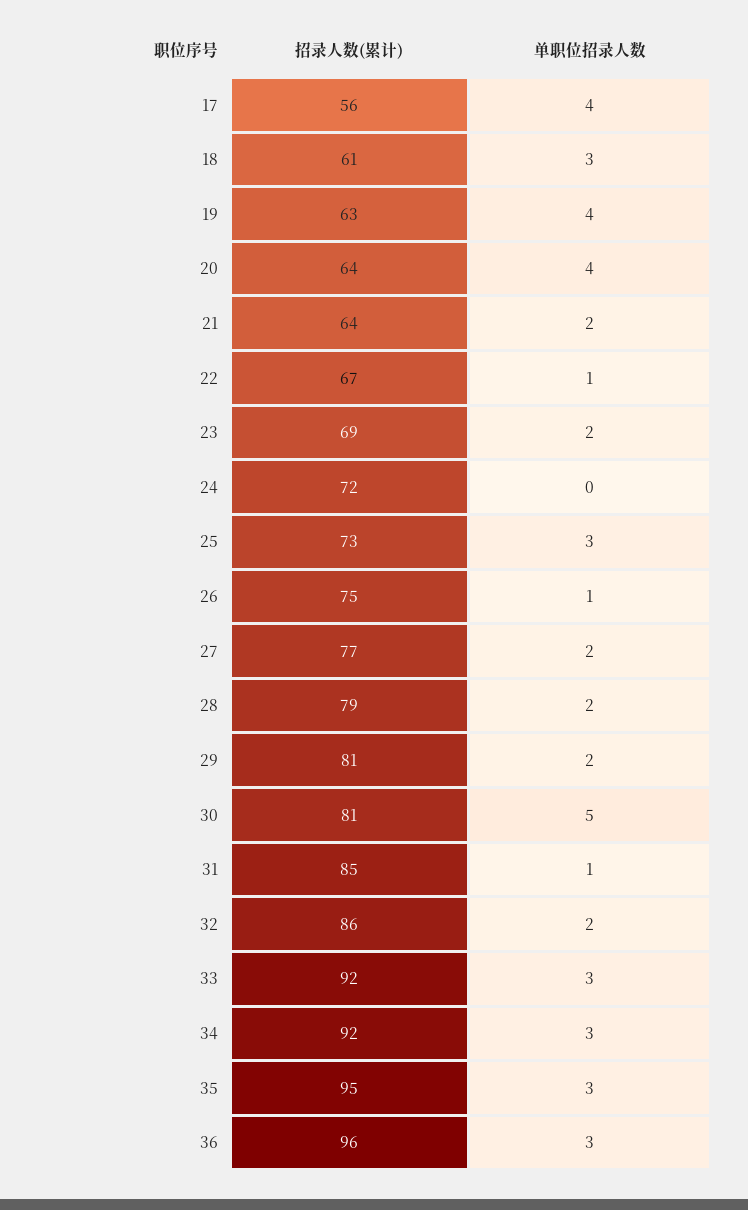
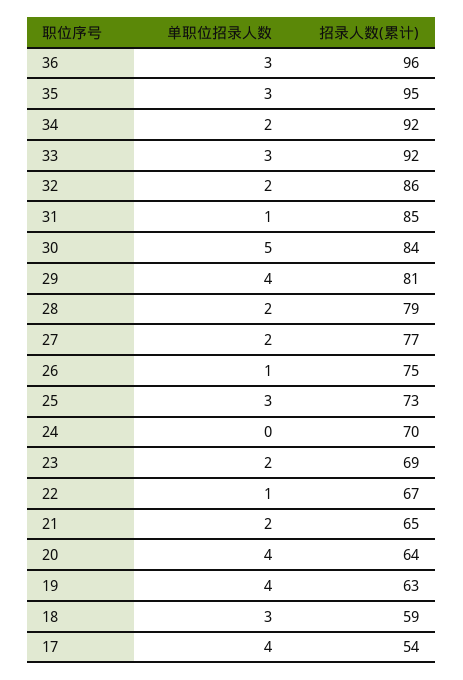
  {
    "招录人数(累计)": {
-     "17": 56,
+     "17": 54,
-     "18": 61,
+     "18": 59,
      "19": 63,
      "20": 64,
-     "21": 64,
+     "21": 65,
      "22": 67,
      "23": 69,
-     "24": 72,
+     "24": 70,
      "25": 73,
      "26": 75,
      "27": 77,
      "28": 79,
      "29": 81,
-     "30": 81,
+     "30": 84,
      "31": 85,
      "32": 86,
      "33": 92,
      "34": 92,
      "35": 95,
      "36": 96
    },
    "单职位招录人数": {
      "17": 4,
      "18": 3,
      "19": 4,
      "20": 4,
      "21": 2,
      "22": 1,
      "23": 2,
      "24": 0,
      "25": 3,
      "26": 1,
      "27": 2,
      "28": 2,
-     "29": 2,
+     "29": 4,
      "30": 5,
      "31": 1,
      "32": 2,
      "33": 3,
-     "34": 3,
+     "34": 2,
      "35": 3,
      "36": 3
    }
  }

